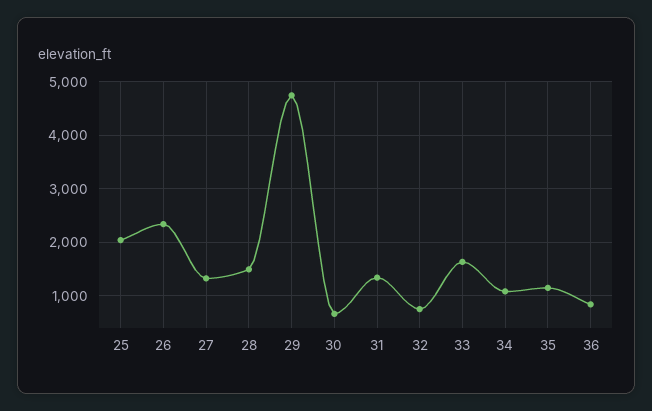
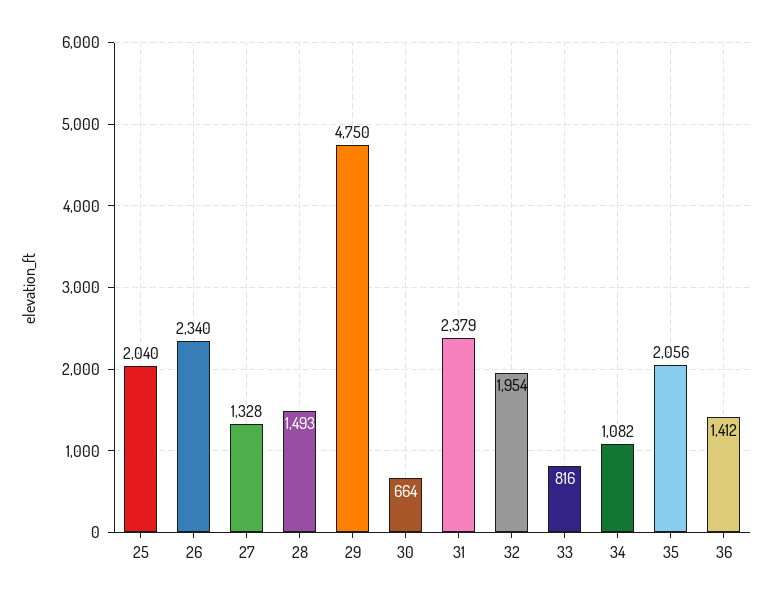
  {
    "25": 2040,
    "26": 2340,
    "27": 1328,
    "28": 1493,
    "29": 4750,
    "30": 664,
-   "31": 1400,
+   "31": 2379,
-   "32": 800,
+   "32": 1954,
-   "33": 1600,
+   "33": 816,
    "34": 1082,
-   "35": 1200,
+   "35": 2056,
-   "36": 800
+   "36": 1412
  }

